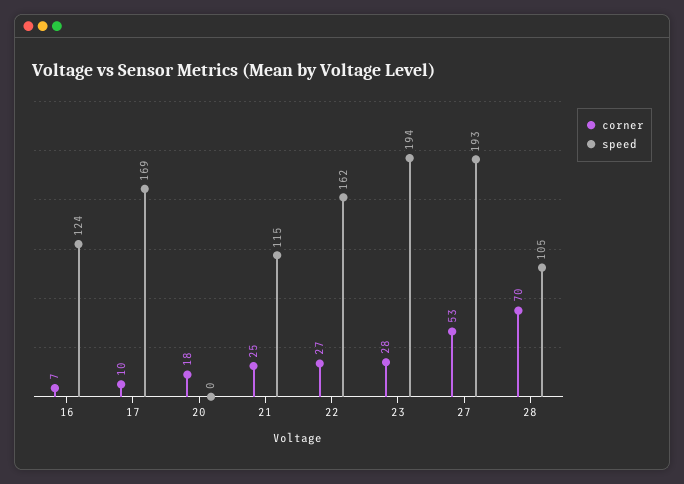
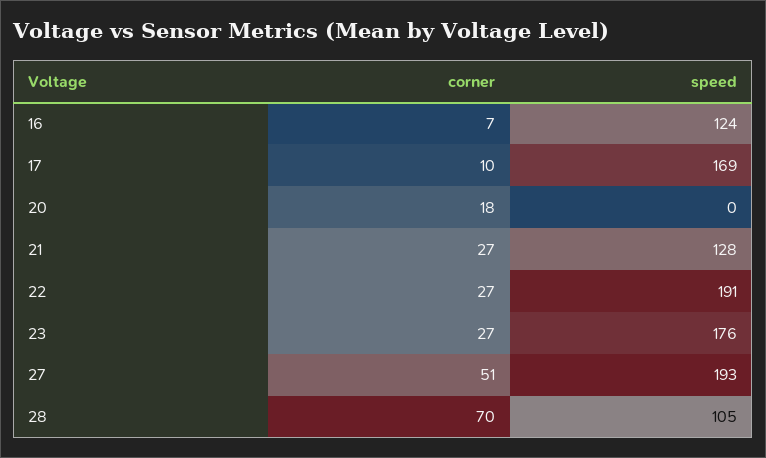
  {
    "corner": {
      "16": 7,
      "17": 10,
      "20": 18,
-     "21": 25,
+     "21": 27,
      "22": 27,
-     "23": 28,
+     "23": 27,
-     "27": 53,
+     "27": 51,
      "28": 70
    },
    "speed": {
      "16": 124,
      "17": 169,
      "20": 0,
-     "21": 115,
+     "21": 128,
-     "22": 162,
+     "22": 191,
-     "23": 194,
+     "23": 176,
      "27": 193,
      "28": 105
    }
  }

